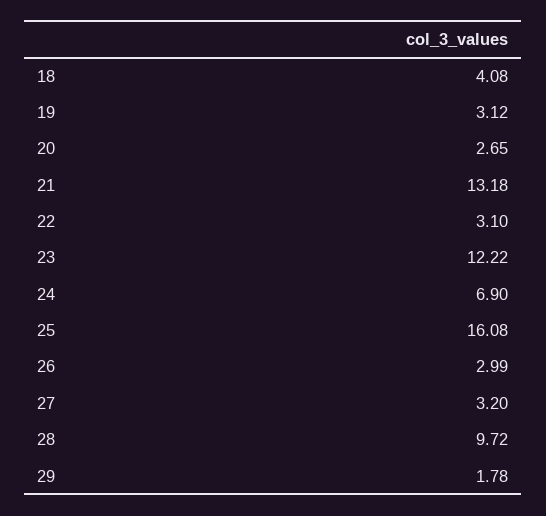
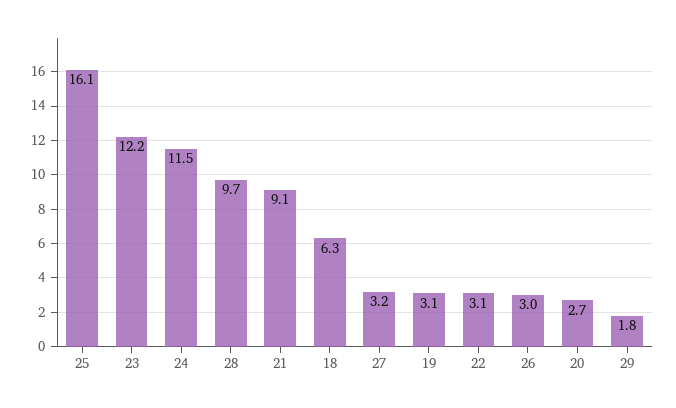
  {
-   "18": 4.08,
+   "18": 6.3,
    "19": 3.12,
    "20": 2.65,
-   "21": 13.18,
+   "21": 9.1,
    "22": 3.1,
    "23": 12.22,
-   "24": 6.9,
+   "24": 11.5,
    "25": 16.08,
    "26": 2.99,
    "27": 3.2,
    "28": 9.72,
    "29": 1.78
  }

